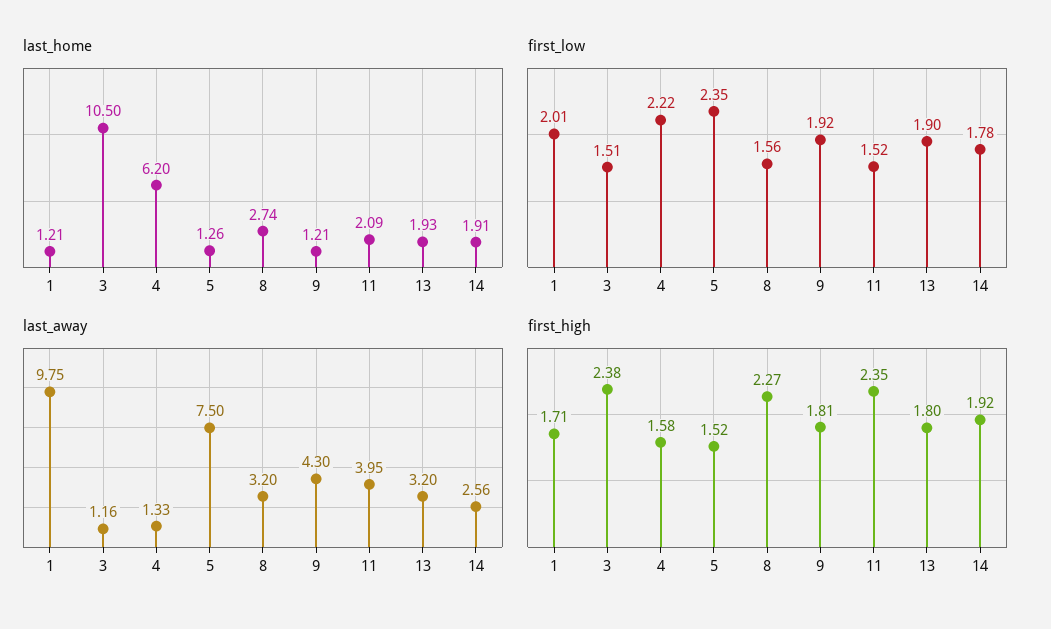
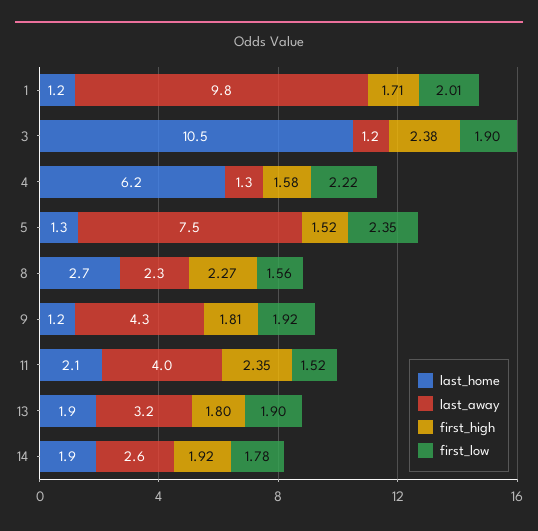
  {
    "last_home": {
      "1": 1.21,
      "3": 10.5,
      "4": 6.2,
      "5": 1.26,
      "8": 2.74,
      "9": 1.21,
      "11": 2.09,
      "13": 1.93,
      "14": 1.91
    },
    "first_low": {
      "1": 2.01,
-     "3": 1.51,
+     "3": 1.9,
      "4": 2.22,
      "5": 2.35,
      "8": 1.56,
      "9": 1.92,
      "11": 1.52,
      "13": 1.9,
      "14": 1.78
    },
    "last_away": {
      "1": 9.75,
      "3": 1.16,
      "4": 1.33,
      "5": 7.5,
-     "8": 3.2,
+     "8": 2.3,
      "9": 4.3,
      "11": 3.95,
      "13": 3.2,
      "14": 2.56
    },
    "first_high": {
      "1": 1.71,
      "3": 2.38,
      "4": 1.58,
      "5": 1.52,
      "8": 2.27,
      "9": 1.81,
      "11": 2.35,
      "13": 1.8,
      "14": 1.92
    }
  }

